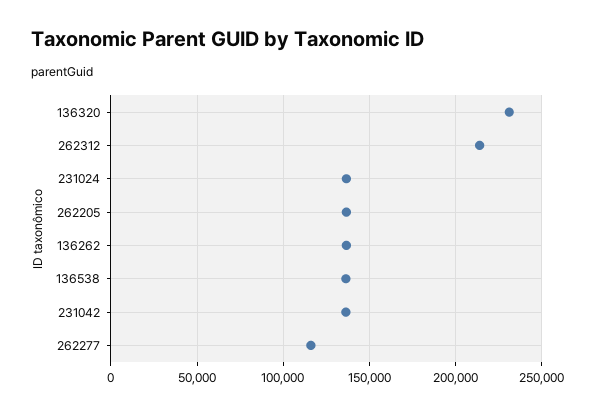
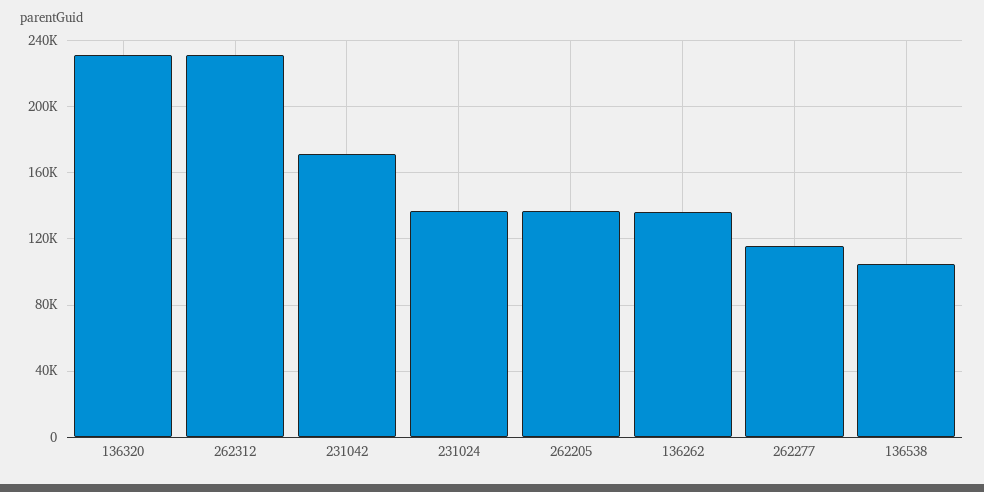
  {
    "136320": 230000,
-   "262312": 215000,
+   "262312": 230000,
    "231024": 135000,
    "262205": 135000,
    "136262": 135000,
-   "136538": 135000,
+   "136538": 105000,
-   "231042": 135000,
+   "231042": 170000,
    "262277": 115000
  }

